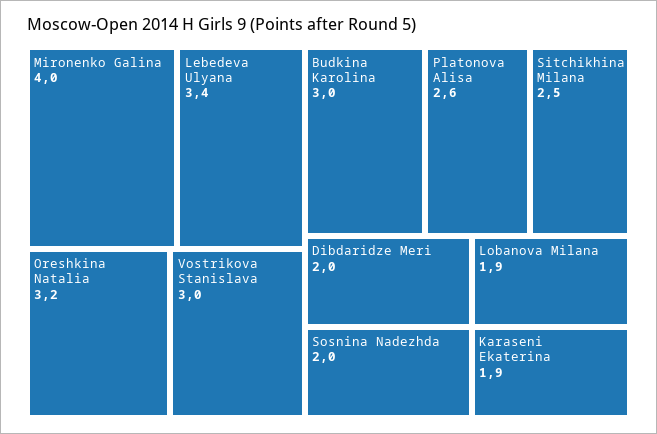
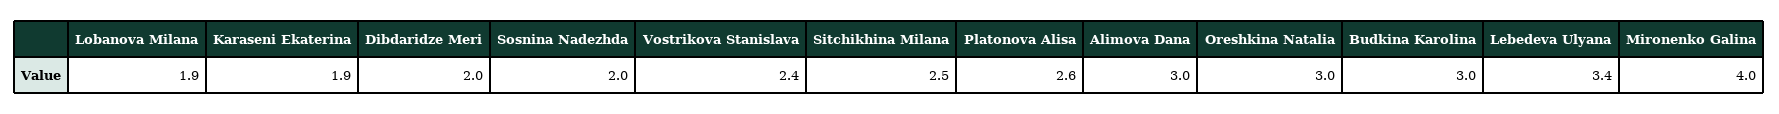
  {
    "Mironenko Galina": 4,
    "Lebedeva Ulyana": 3.4,
-   "Oreshkina Natalia": 3.2,
+   "Oreshkina Natalia": 3,
-   "Vostrikova Stanislava": 3,
+   "Vostrikova Stanislava": 2.4,
    "Budkina Karolina": 3,
    "Platonova Alisa": 2.6,
    "Sitchikhina Milana": 2.5,
    "Dibdaridze Meri": 2,
    "Sosnina Nadezhda": 2,
    "Lobanova Milana": 1.9,
-   "Karaseni Ekaterina": 1.9
+   "Karaseni Ekaterina": 1.9,
+   "Alimova Dana": 3
  }

